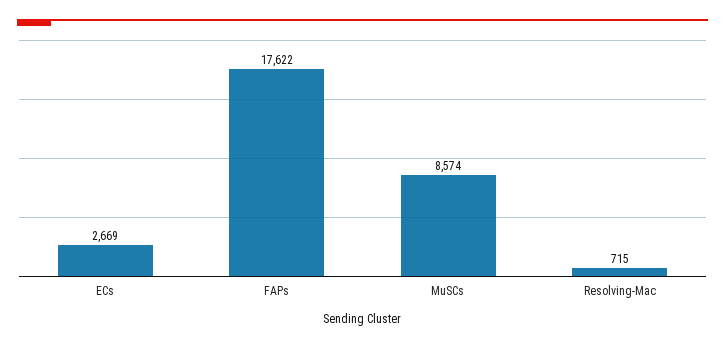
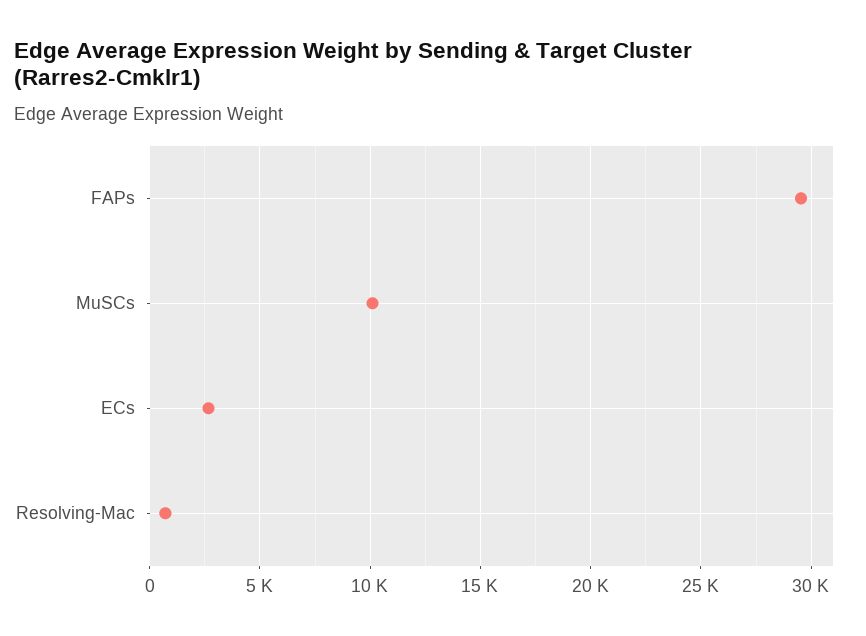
  {
    "ECs": 2669,
-   "FAPs": 17622,
+   "FAPs": 29500,
-   "MuSCs": 8574,
+   "MuSCs": 10000,
    "Resolving-Mac": 715
  }

